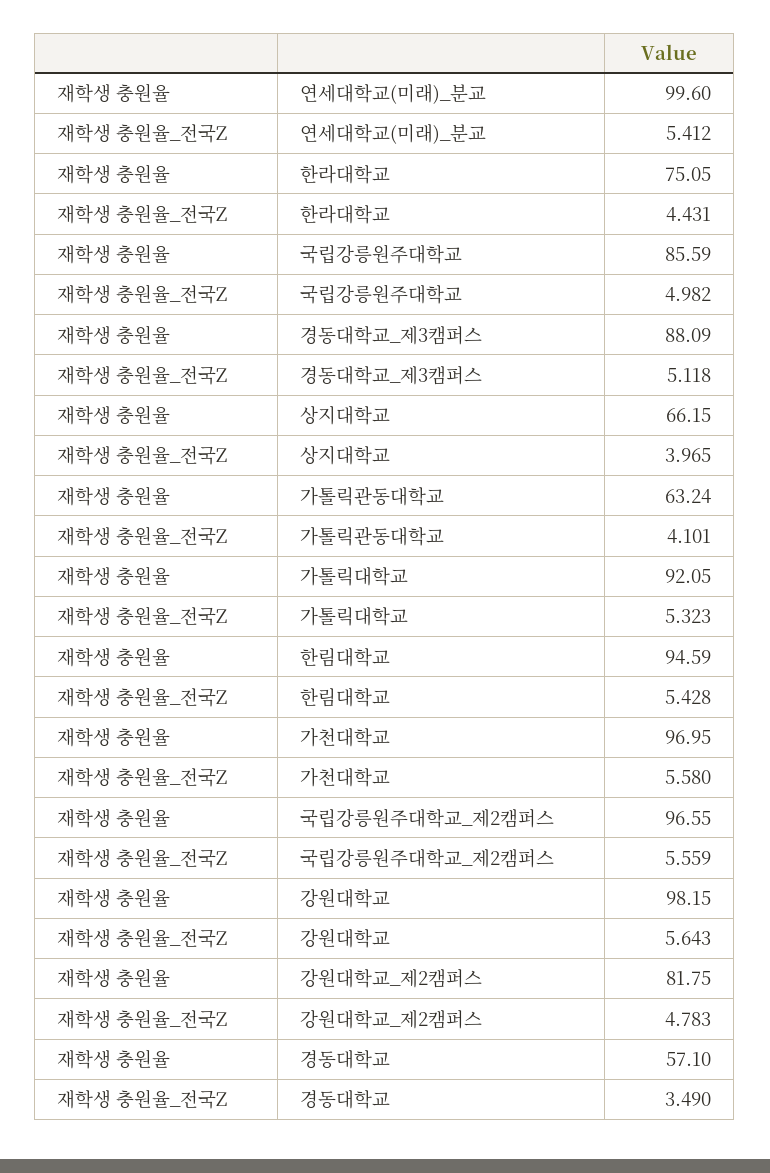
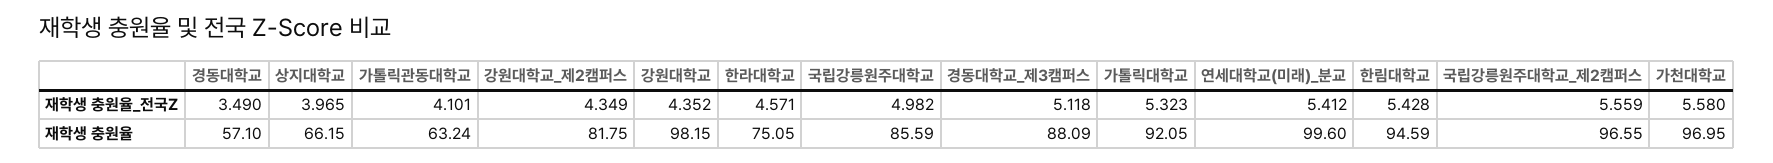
  {
    "재학생 충원율": {
      "연세대학교(미래)_분교": 99.6,
      "한라대학교": 75.05,
      "국립강릉원주대학교": 85.59,
      "경동대학교_제3캠퍼스": 88.09,
      "상지대학교": 66.15,
      "가톨릭관동대학교": 63.24,
      "가톨릭대학교": 92.05,
      "한림대학교": 94.59,
      "가천대학교": 96.95,
      "국립강릉원주대학교_제2캠퍼스": 96.55,
      "강원대학교": 98.15,
      "강원대학교_제2캠퍼스": 81.75,
      "경동대학교": 57.1
    },
    "재학생 충원율_전국Z": {
      "연세대학교(미래)_분교": 5.412,
-     "한라대학교": 4.431,
+     "한라대학교": 4.571,
      "국립강릉원주대학교": 4.982,
      "경동대학교_제3캠퍼스": 5.118,
      "상지대학교": 3.965,
      "가톨릭관동대학교": 4.101,
      "가톨릭대학교": 5.323,
      "한림대학교": 5.428,
      "가천대학교": 5.58,
      "국립강릉원주대학교_제2캠퍼스": 5.559,
-     "강원대학교": 5.643,
+     "강원대학교": 4.352,
-     "강원대학교_제2캠퍼스": 4.783,
+     "강원대학교_제2캠퍼스": 4.349,
      "경동대학교": 3.49
    }
  }

